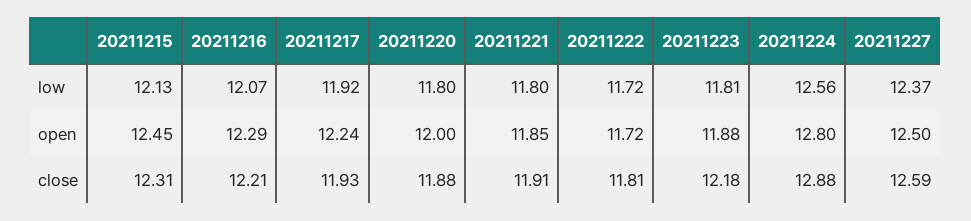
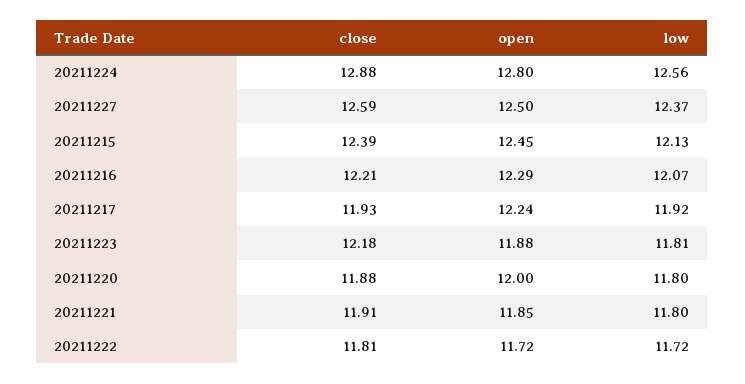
  {
    "20211215": {
      "low": 12.13,
      "open": 12.45,
-     "close": 12.31
+     "close": 12.39
    },
    "20211216": {
      "low": 12.07,
      "open": 12.29,
      "close": 12.21
    },
    "20211217": {
      "low": 11.92,
      "open": 12.24,
      "close": 11.93
    },
    "20211220": {
      "low": 11.8,
      "open": 12,
      "close": 11.88
    },
    "20211221": {
      "low": 11.8,
      "open": 11.85,
      "close": 11.91
    },
    "20211222": {
      "low": 11.72,
      "open": 11.72,
      "close": 11.81
    },
    "20211223": {
      "low": 11.81,
      "open": 11.88,
      "close": 12.18
    },
    "20211224": {
      "low": 12.56,
      "open": 12.8,
      "close": 12.88
    },
    "20211227": {
      "low": 12.37,
      "open": 12.5,
      "close": 12.59
    }
  }

